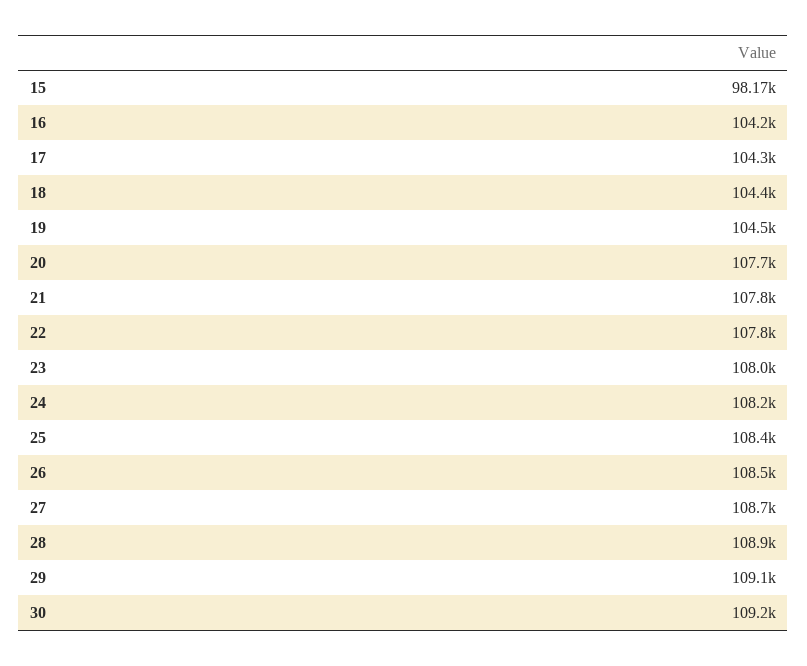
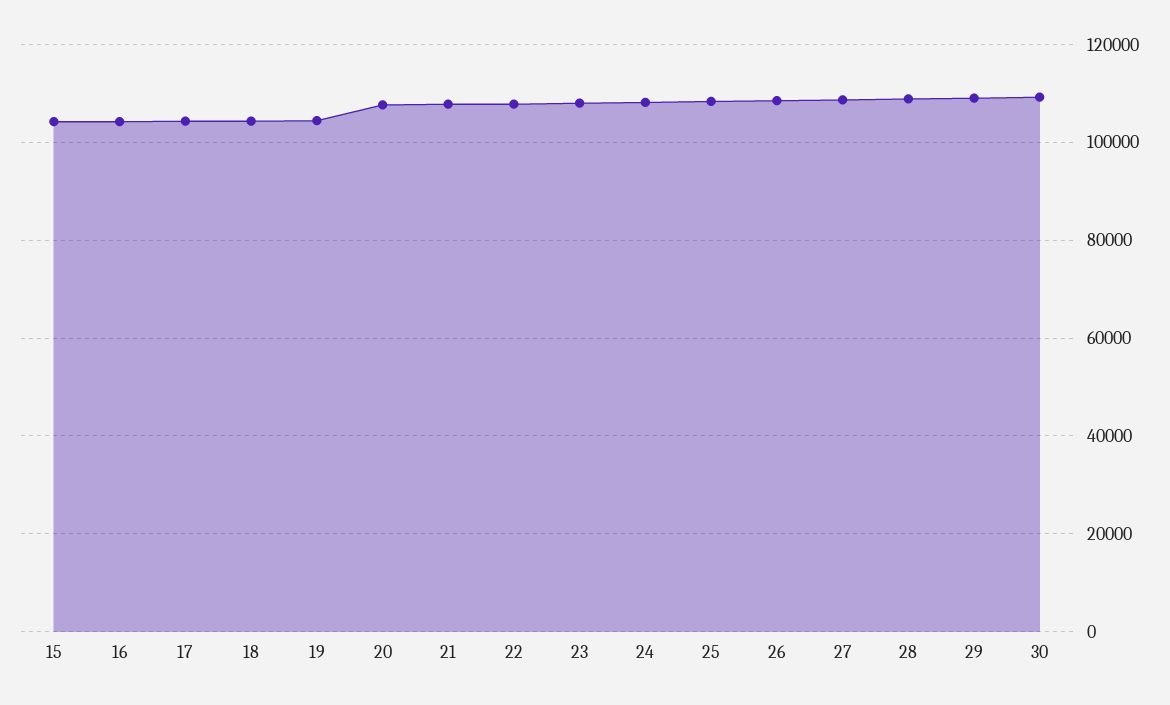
  {
-   "15": 98170,
+   "15": 104000,
    "16": 104200,
    "17": 104300,
    "18": 104400,
    "19": 104500,
    "20": 107700,
    "21": 107800,
    "22": 107800,
    "23": 108000,
    "24": 108200,
    "25": 108400,
    "26": 108500,
    "27": 108700,
    "28": 108900,
    "29": 109100,
    "30": 109200
  }

